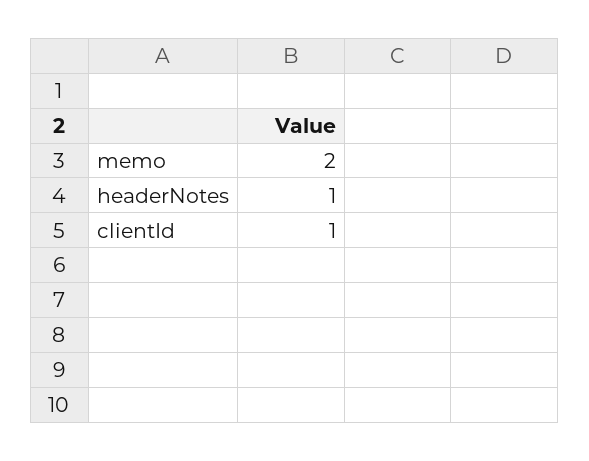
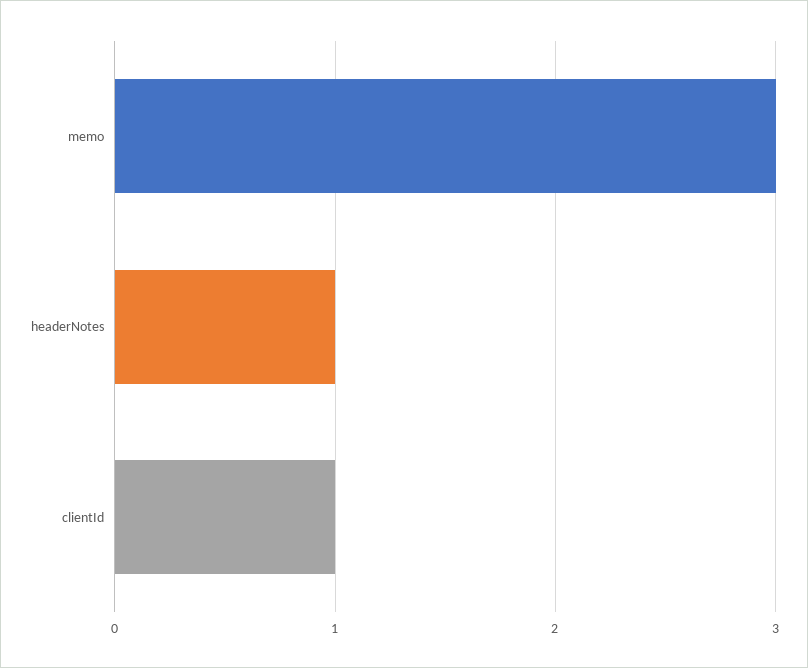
  {
-   "memo": 2,
+   "memo": 3,
    "headerNotes": 1,
    "clientId": 1
  }

